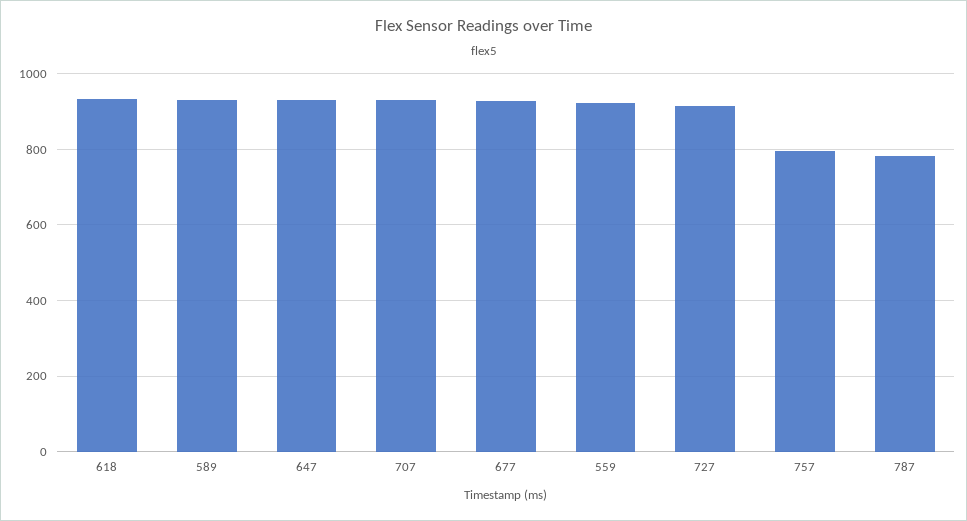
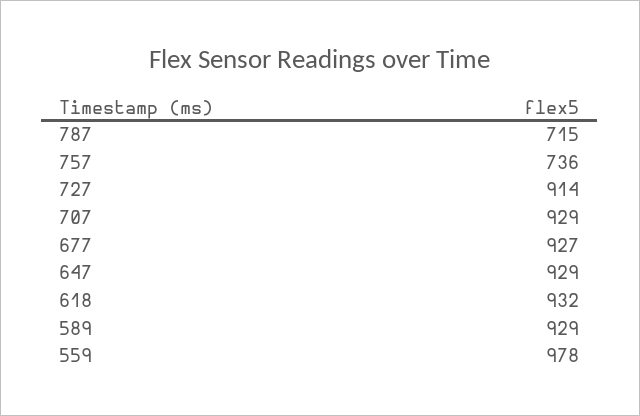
  {
    "618": 932,
    "589": 929,
    "647": 929,
    "707": 929,
    "677": 927,
-   "559": 920,
+   "559": 978,
    "727": 914,
-   "757": 800,
+   "757": 736,
-   "787": 780
+   "787": 715
  }

